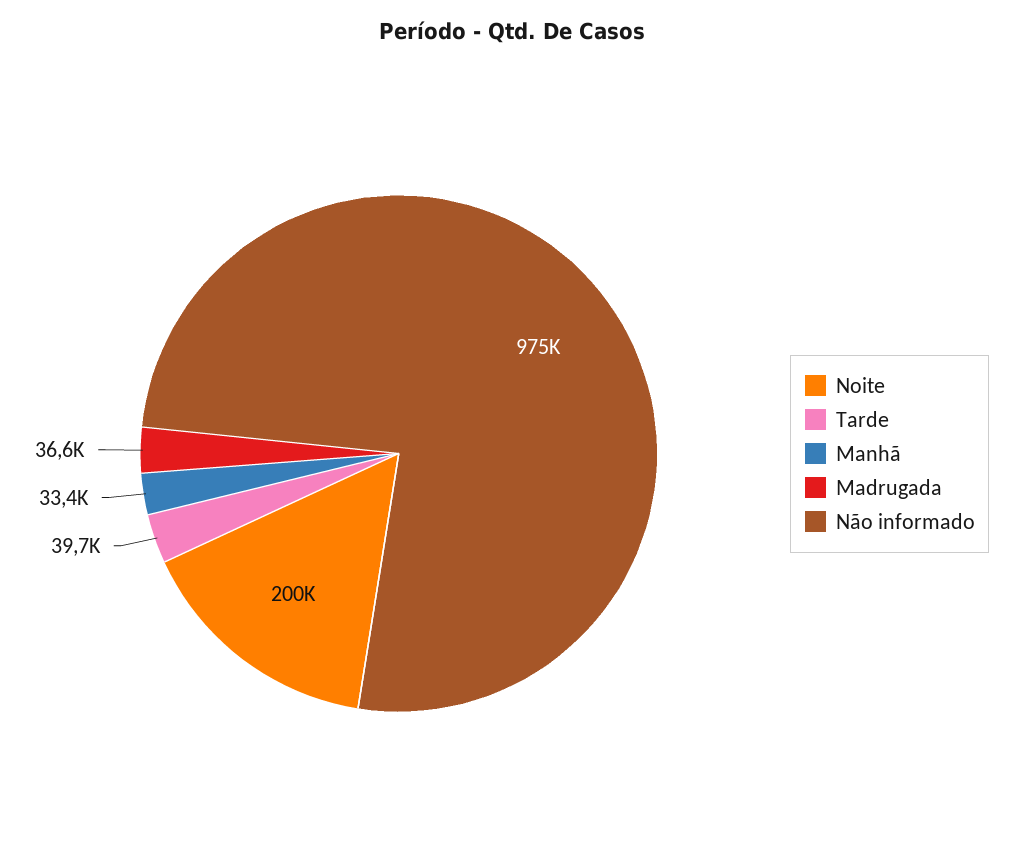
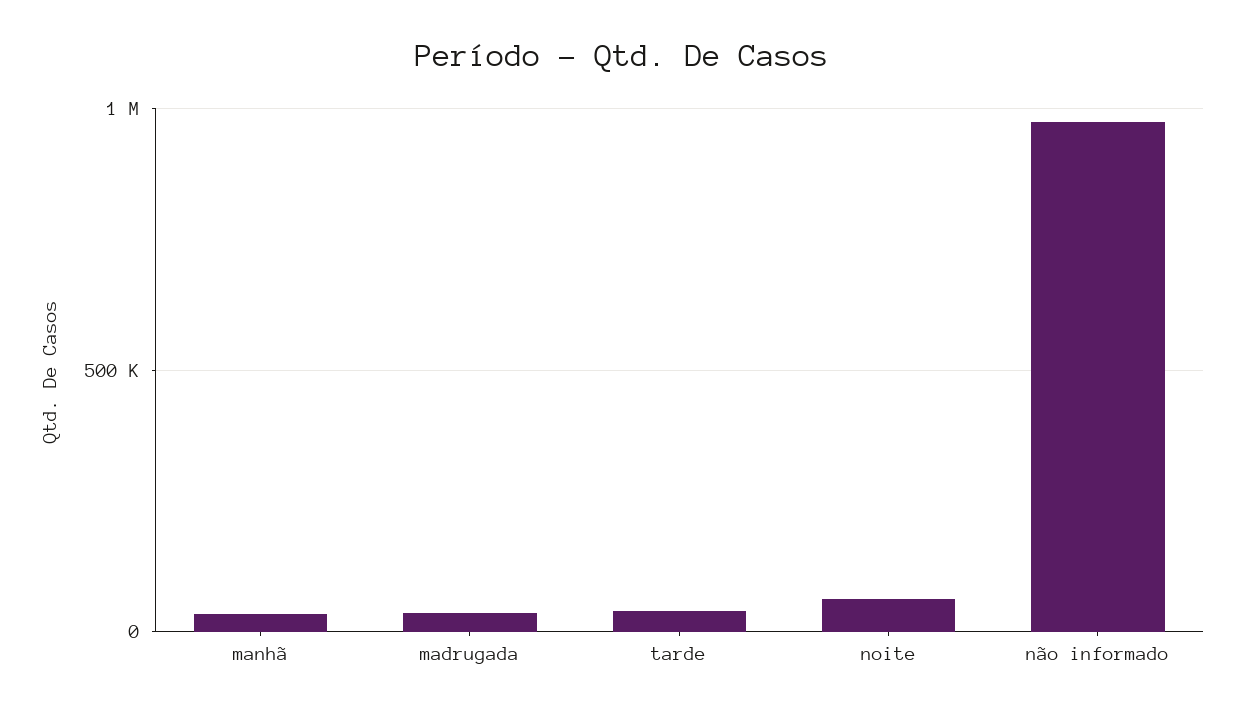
  {
-   "Noite": 200000,
+   "Noite": 50000,
    "Tarde": 39700,
    "Manhã": 33400,
    "Madrugada": 36600,
    "Não informado": 975000
  }

